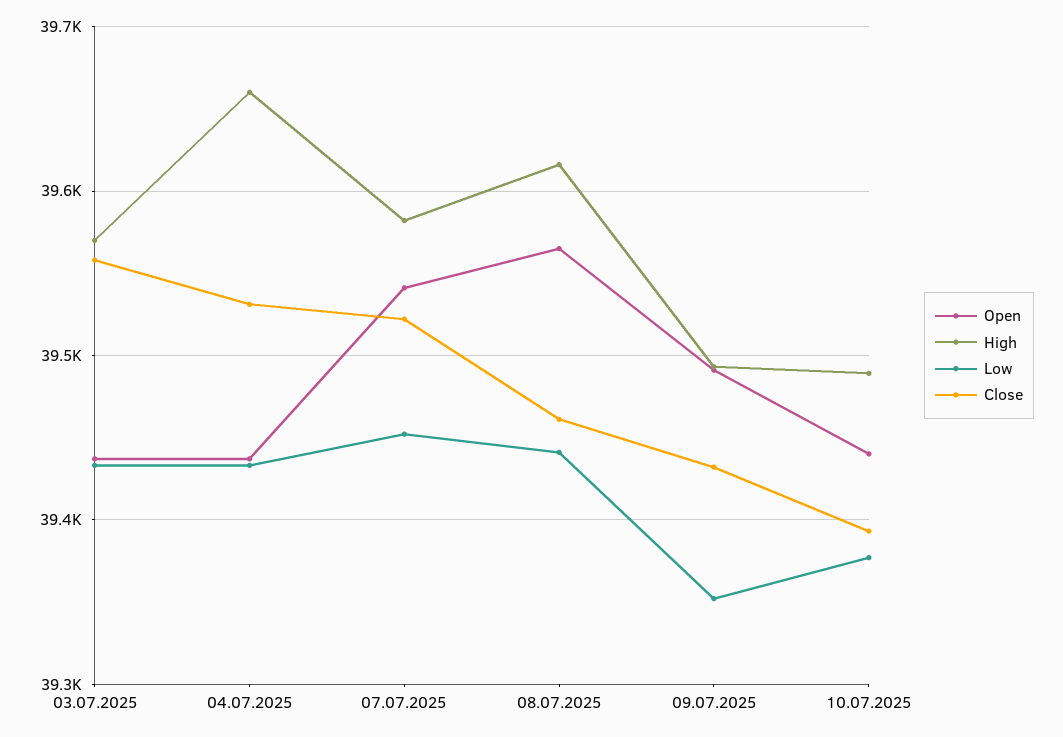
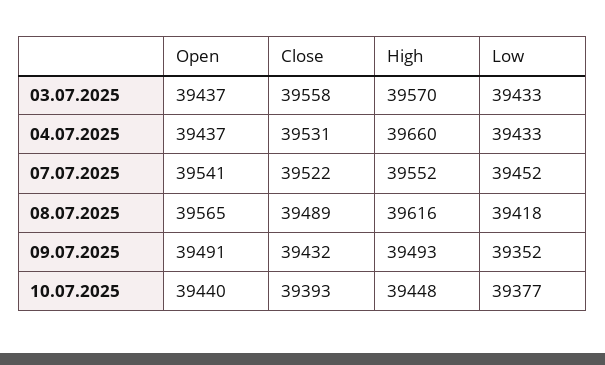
  {
    "Open": {
      "03.07.2025": 39437,
      "04.07.2025": 39437,
      "07.07.2025": 39541,
      "08.07.2025": 39565,
      "09.07.2025": 39491,
      "10.07.2025": 39440
    },
    "High": {
      "03.07.2025": 39570,
      "04.07.2025": 39660,
-     "07.07.2025": 39580,
+     "07.07.2025": 39552,
      "08.07.2025": 39616,
      "09.07.2025": 39493,
-     "10.07.2025": 39490
+     "10.07.2025": 39448
    },
    "Low": {
      "03.07.2025": 39433,
      "04.07.2025": 39433,
      "07.07.2025": 39452,
-     "08.07.2025": 39440,
+     "08.07.2025": 39418,
      "09.07.2025": 39352,
      "10.07.2025": 39377
    },
    "Close": {
      "03.07.2025": 39558,
      "04.07.2025": 39531,
      "07.07.2025": 39522,
-     "08.07.2025": 39460,
+     "08.07.2025": 39489,
      "09.07.2025": 39432,
      "10.07.2025": 39393
    }
  }

